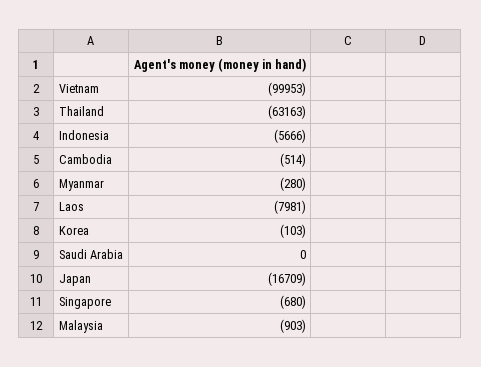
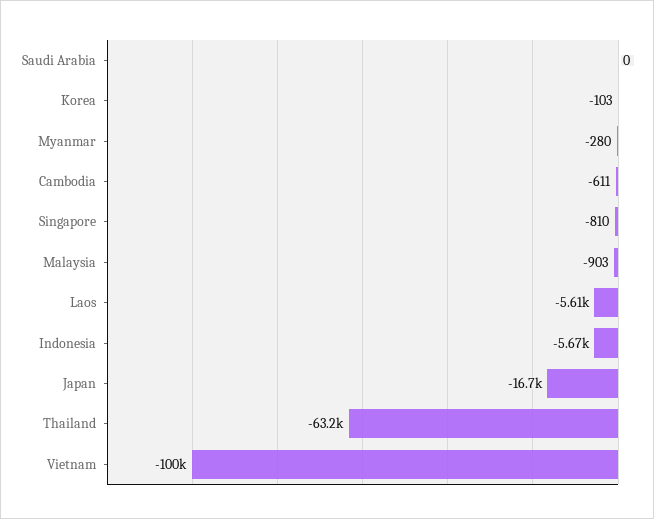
  {
    "Vietnam": -99953,
    "Thailand": -63163,
    "Indonesia": -5666,
-   "Cambodia": -514,
+   "Cambodia": -611,
    "Myanmar": -280,
-   "Laos": -7981,
+   "Laos": -5610,
    "Korea": -103,
    "Saudi Arabia": 0,
    "Japan": -16709,
-   "Singapore": -680,
+   "Singapore": -810,
    "Malaysia": -903
  }

